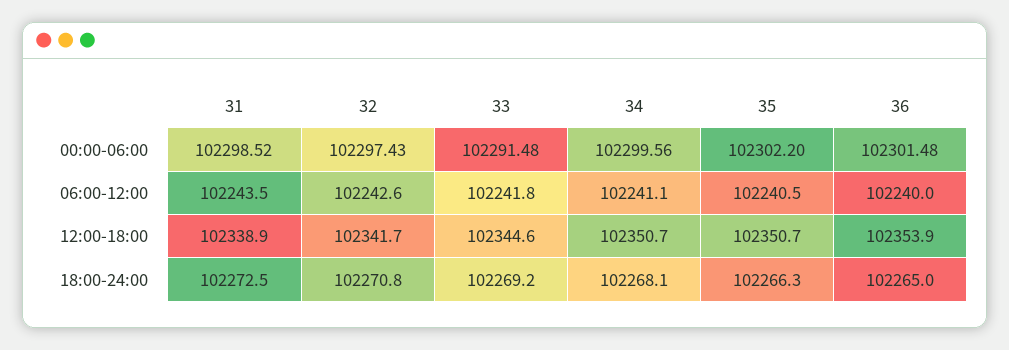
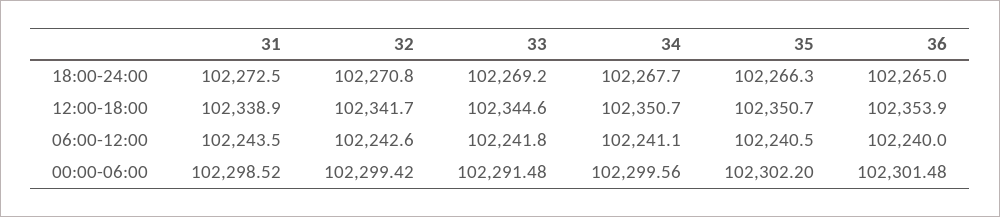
  {
    "31": {
      "00:00-06:00": 102298.52,
      "06:00-12:00": 102243.5,
      "12:00-18:00": 102338.9,
      "18:00-24:00": 102272.5
    },
    "32": {
-     "00:00-06:00": 102297.43,
+     "00:00-06:00": 102299.42,
      "06:00-12:00": 102242.6,
      "12:00-18:00": 102341.7,
      "18:00-24:00": 102270.8
    },
    "33": {
      "00:00-06:00": 102291.48,
      "06:00-12:00": 102241.8,
      "12:00-18:00": 102344.6,
      "18:00-24:00": 102269.2
    },
    "34": {
      "00:00-06:00": 102299.56,
      "06:00-12:00": 102241.1,
      "12:00-18:00": 102350.7,
-     "18:00-24:00": 102268.1
+     "18:00-24:00": 102267.7
    },
    "35": {
      "00:00-06:00": 102302.2,
      "06:00-12:00": 102240.5,
      "12:00-18:00": 102350.7,
      "18:00-24:00": 102266.3
    },
    "36": {
      "00:00-06:00": 102301.48,
      "06:00-12:00": 102240,
      "12:00-18:00": 102353.9,
      "18:00-24:00": 102265
    }
  }

